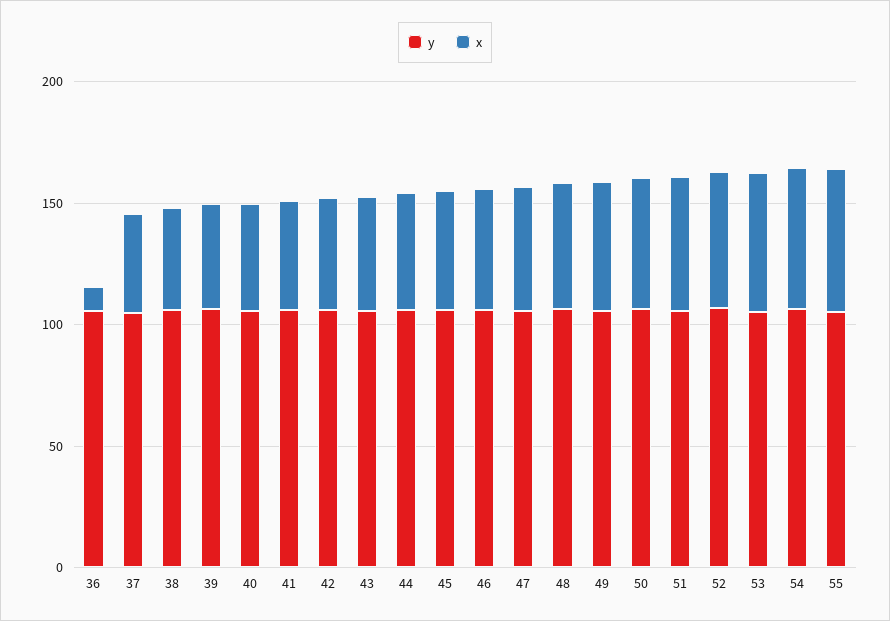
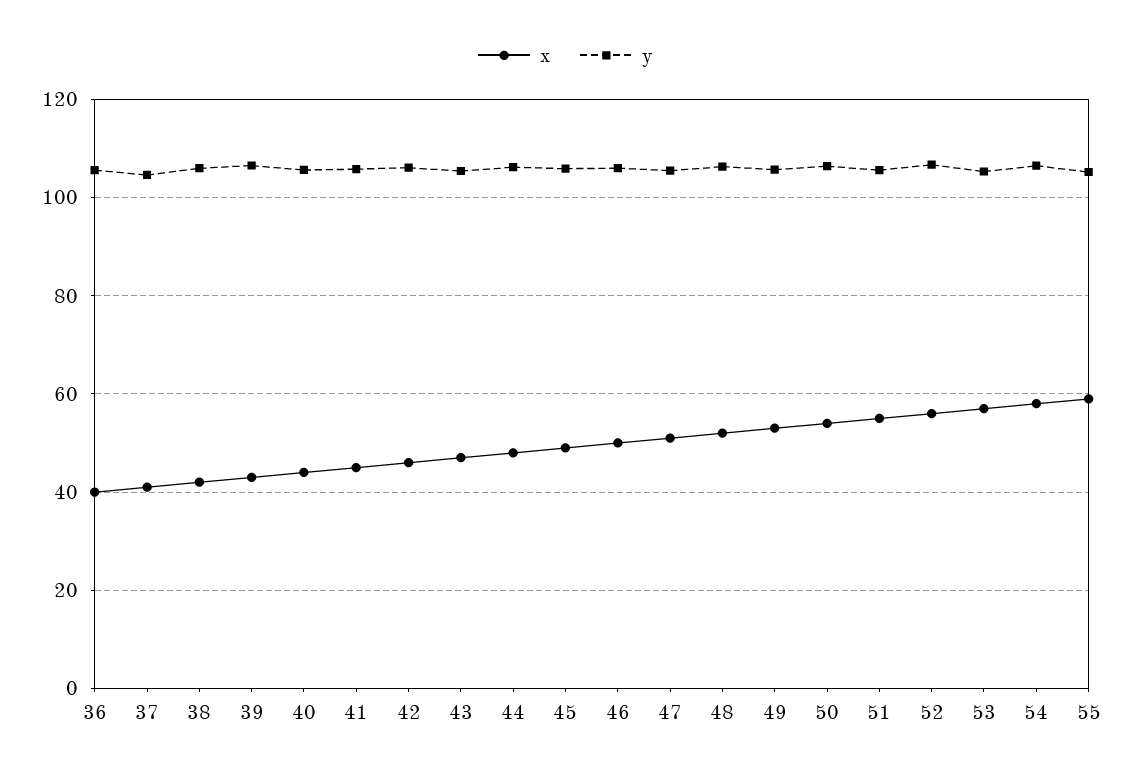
  {
    "y": {
      "36": 106,
      "37": 104,
      "38": 106,
      "39": 106,
      "40": 106,
      "41": 106,
      "42": 106,
      "43": 106,
      "44": 106,
      "45": 106,
      "46": 106,
      "47": 106,
      "48": 106,
      "49": 106,
      "50": 106,
      "51": 106,
      "52": 106,
      "53": 106,
      "54": 106,
      "55": 106
    },
    "x": {
-     "36": 10,
+     "36": 40,
      "37": 42,
      "38": 42,
      "39": 44,
      "40": 44,
      "41": 46,
      "42": 46,
      "43": 48,
      "44": 48,
      "45": 50,
      "46": 50,
      "47": 52,
      "48": 52,
      "49": 54,
      "50": 54,
      "51": 56,
      "52": 56,
      "53": 58,
      "54": 58,
      "55": 60
    }
  }

